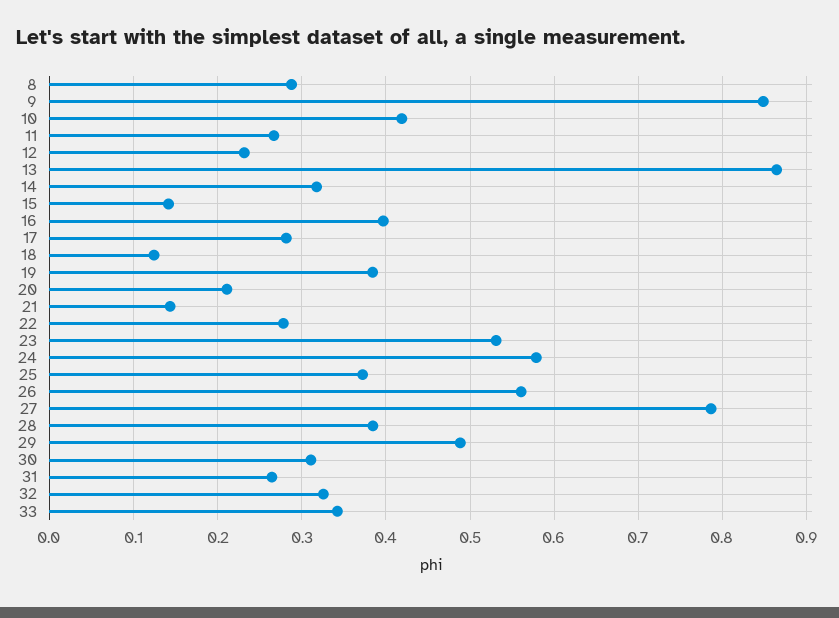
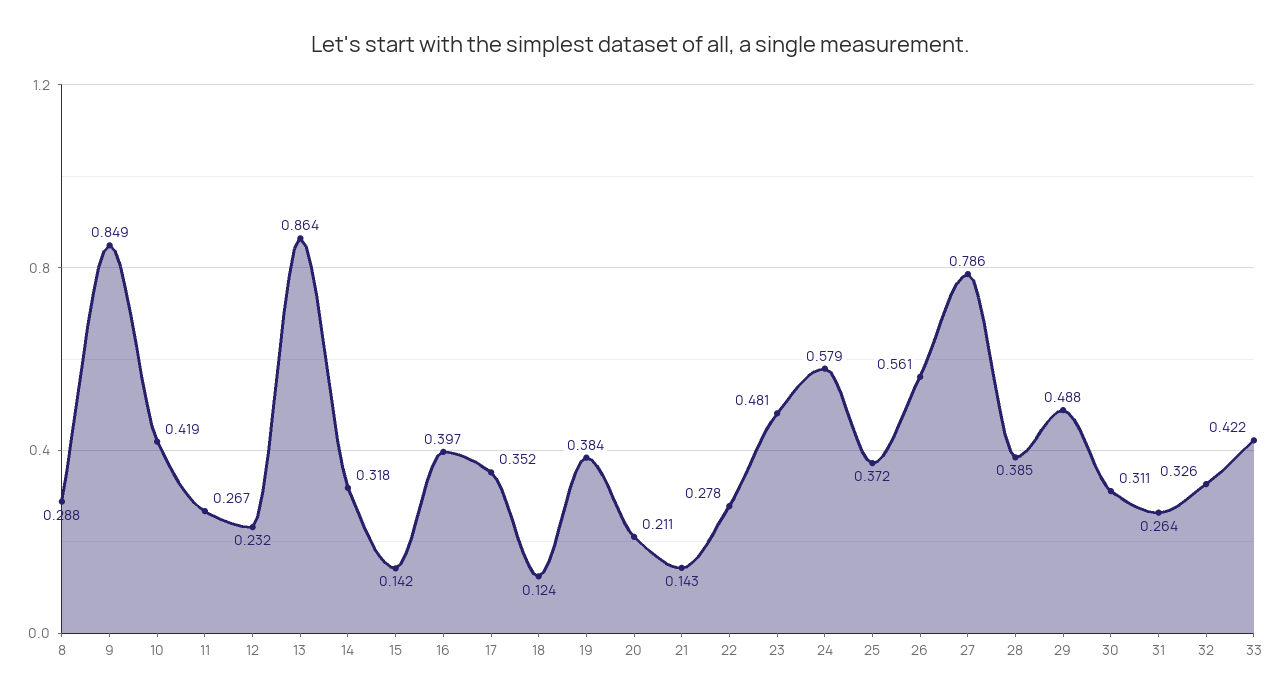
  {
    "8": 0.288,
    "9": 0.849,
    "10": 0.419,
    "11": 0.267,
    "12": 0.232,
    "13": 0.864,
    "14": 0.318,
    "15": 0.142,
    "16": 0.397,
-   "17": 0.28,
+   "17": 0.352,
    "18": 0.124,
    "19": 0.384,
    "20": 0.211,
    "21": 0.143,
    "22": 0.278,
-   "23": 0.53,
+   "23": 0.481,
    "24": 0.579,
    "25": 0.372,
    "26": 0.561,
    "27": 0.786,
    "28": 0.385,
    "29": 0.488,
    "30": 0.311,
    "31": 0.264,
    "32": 0.326,
-   "33": 0.34
+   "33": 0.422
  }

